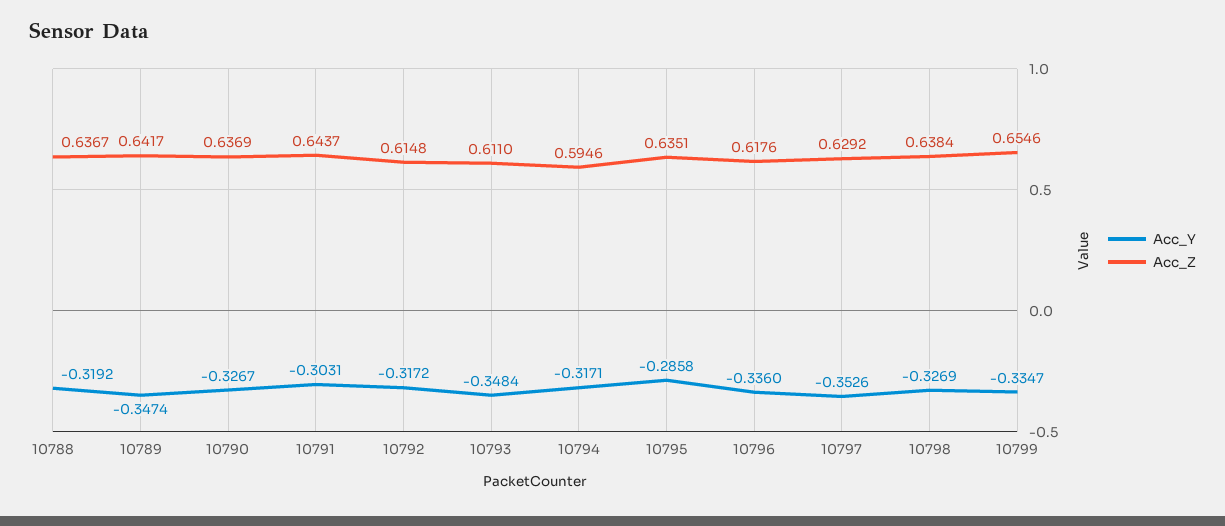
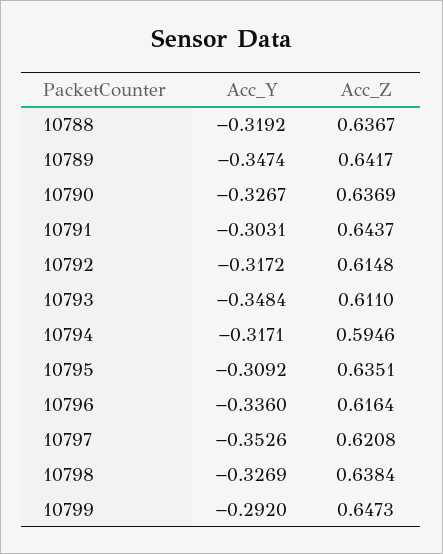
  {
    "Acc_Y": {
      "10788": -0.3192,
      "10789": -0.3474,
      "10790": -0.3267,
      "10791": -0.3031,
      "10792": -0.3172,
      "10793": -0.3484,
      "10794": -0.3171,
-     "10795": -0.2858,
+     "10795": -0.3092,
      "10796": -0.336,
      "10797": -0.3526,
      "10798": -0.3269,
-     "10799": -0.3347
+     "10799": -0.292
    },
    "Acc_Z": {
      "10788": 0.6367,
      "10789": 0.6417,
      "10790": 0.6369,
      "10791": 0.6437,
      "10792": 0.6148,
      "10793": 0.611,
      "10794": 0.5946,
      "10795": 0.6351,
-     "10796": 0.6176,
+     "10796": 0.6164,
-     "10797": 0.6292,
+     "10797": 0.6208,
      "10798": 0.6384,
-     "10799": 0.6546
+     "10799": 0.6473
    }
  }

